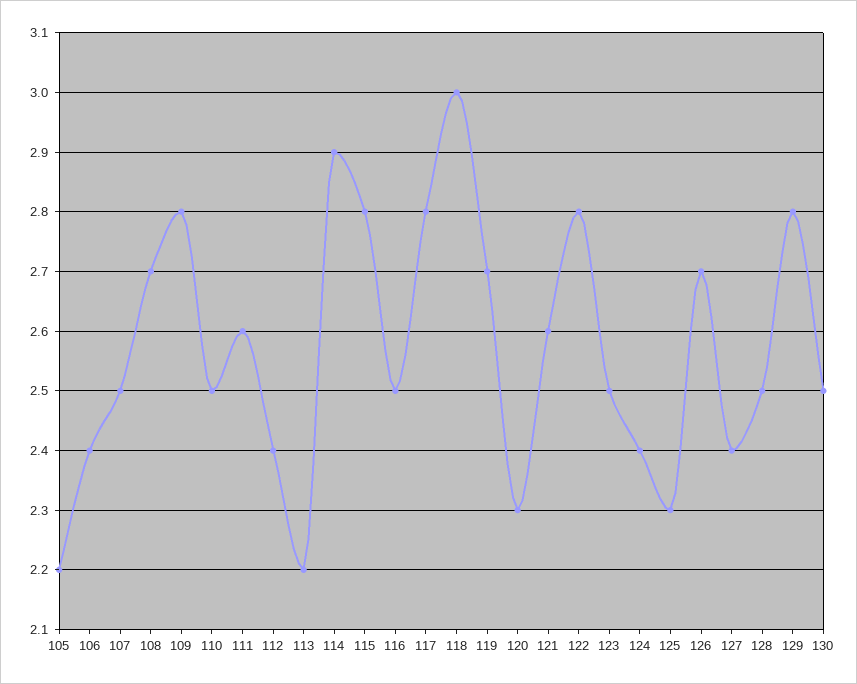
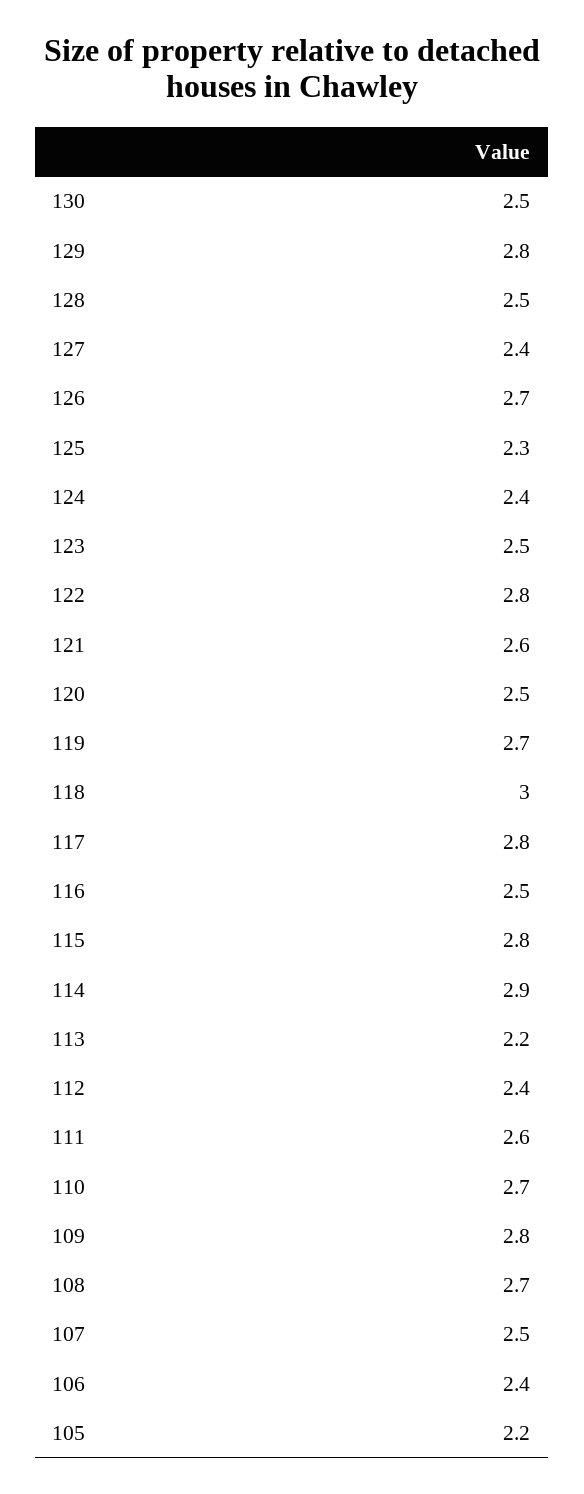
  {
    "105": 2.2,
    "106": 2.4,
    "107": 2.5,
    "108": 2.7,
    "109": 2.8,
-   "110": 2.5,
+   "110": 2.7,
    "111": 2.6,
    "112": 2.4,
    "113": 2.2,
    "114": 2.9,
    "115": 2.8,
    "116": 2.5,
    "117": 2.8,
    "118": 3,
    "119": 2.7,
-   "120": 2.3,
+   "120": 2.5,
    "121": 2.6,
    "122": 2.8,
    "123": 2.5,
    "124": 2.4,
    "125": 2.3,
    "126": 2.7,
    "127": 2.4,
    "128": 2.5,
    "129": 2.8,
    "130": 2.5
  }

